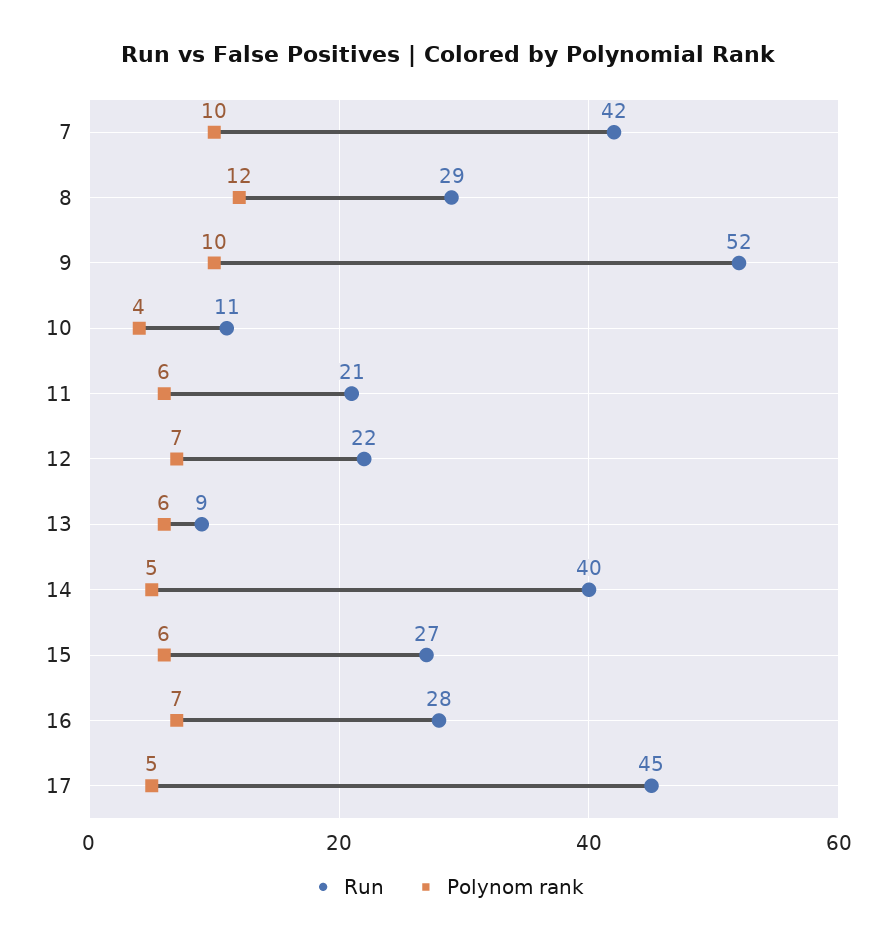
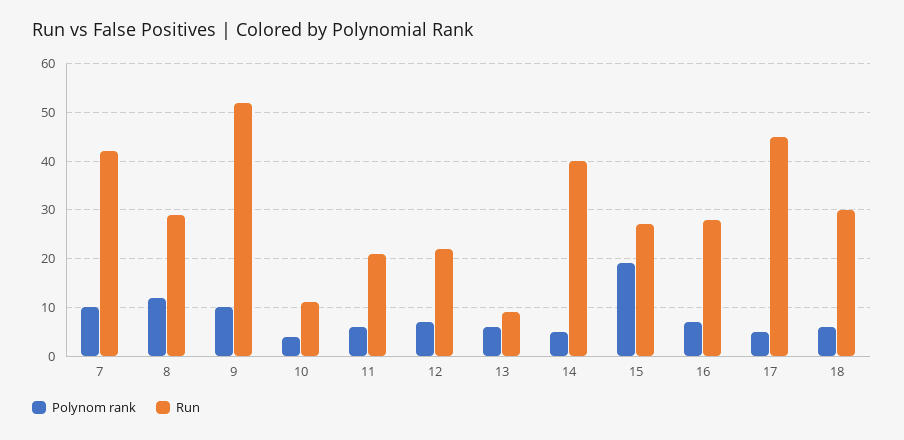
  {
    "Run": {
      "7": 42,
      "8": 29,
      "9": 52,
      "10": 11,
      "11": 21,
      "12": 22,
      "13": 9,
      "14": 40,
      "15": 27,
      "16": 28,
-     "17": 45
+     "17": 45,
+     "18": 30
    },
    "Polynom rank": {
      "7": 10,
      "8": 12,
      "9": 10,
      "10": 4,
      "11": 6,
      "12": 7,
      "13": 6,
      "14": 5,
-     "15": 6,
+     "15": 20,
      "16": 7,
-     "17": 5
+     "17": 5,
+     "18": 5
    }
  }

